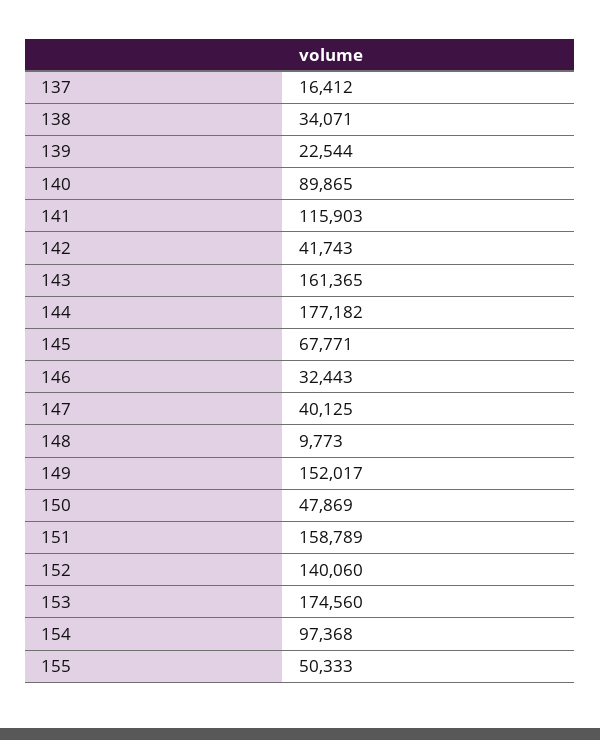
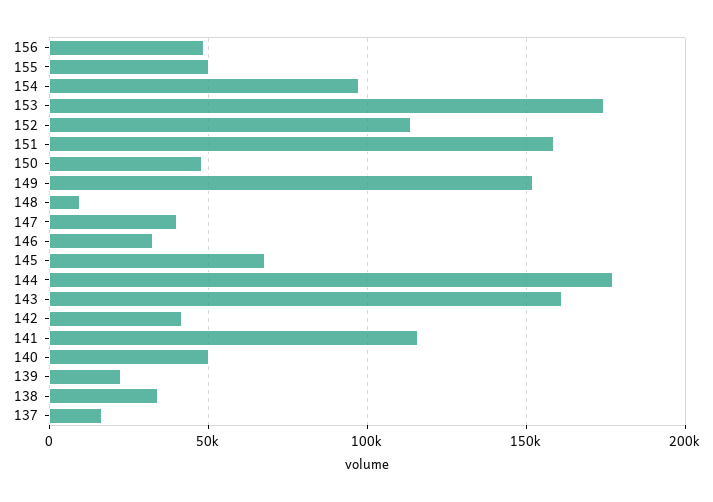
  {
    "137": 16412,
    "138": 34071,
    "139": 22544,
-   "140": 89865,
+   "140": 50000,
    "141": 115903,
    "142": 41743,
    "143": 161365,
    "144": 177182,
    "145": 67771,
    "146": 32443,
    "147": 40125,
    "148": 9773,
    "149": 152017,
    "150": 47869,
    "151": 158789,
-   "152": 140060,
+   "152": 115000,
    "153": 174560,
    "154": 97368,
-   "155": 50333
+   "155": 50333,
+   "156": 50000
  }

